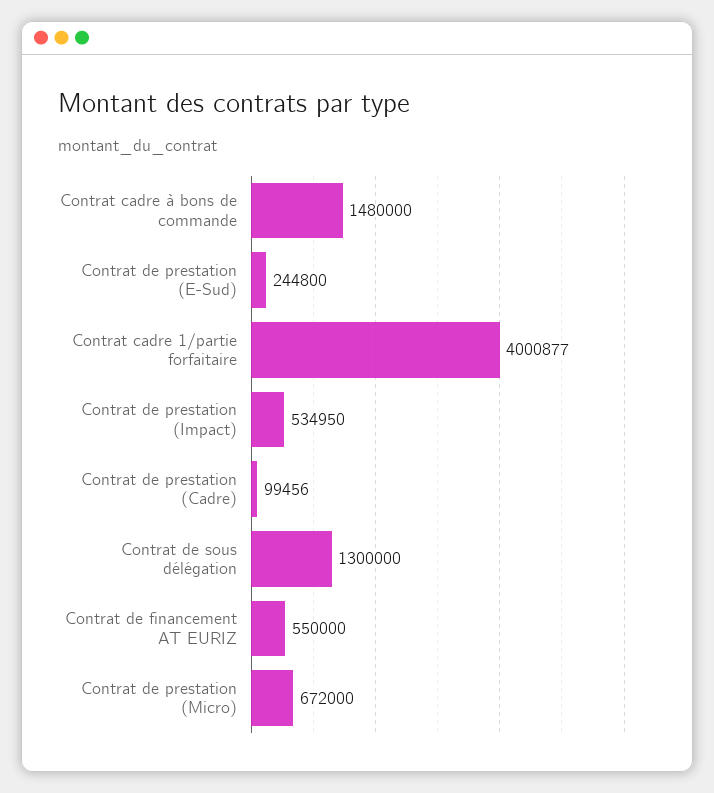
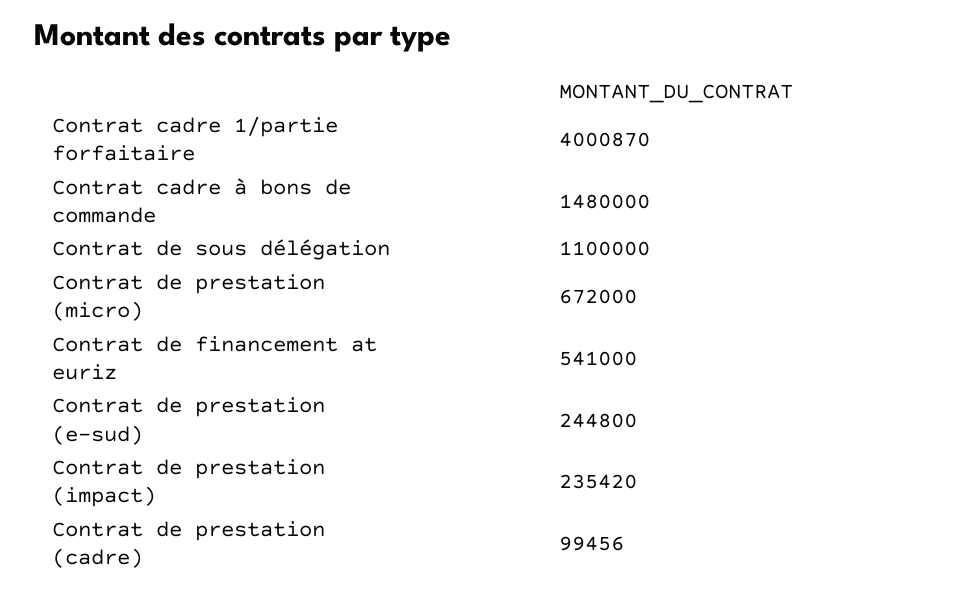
  {
    "Contrat cadre à bons de commande": 1480000,
    "Contrat de prestation (E-Sud)": 244800,
-   "Contrat cadre 1/partie forfaitaire": 4000877,
+   "Contrat cadre 1/partie forfaitaire": 4000870,
-   "Contrat de prestation (Impact)": 534950,
+   "Contrat de prestation (Impact)": 235420,
    "Contrat de prestation (Cadre)": 99456,
-   "Contrat de sous délégation": 1300000,
+   "Contrat de sous délégation": 1100000,
-   "Contrat de financement AT EURIZ": 550000,
+   "Contrat de financement AT EURIZ": 541000,
    "Contrat de prestation (Micro)": 672000
  }

